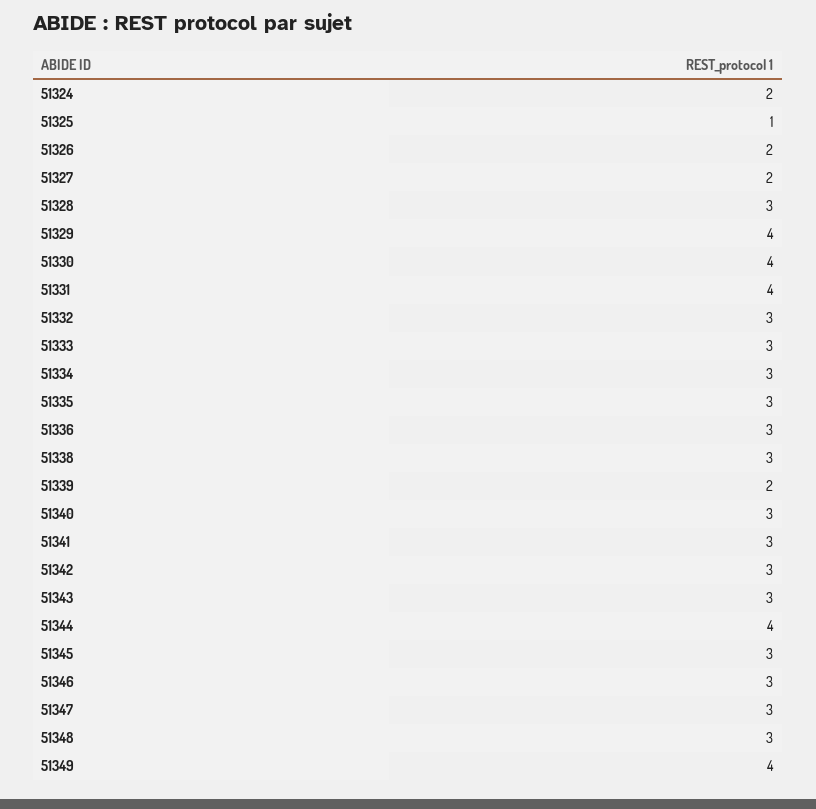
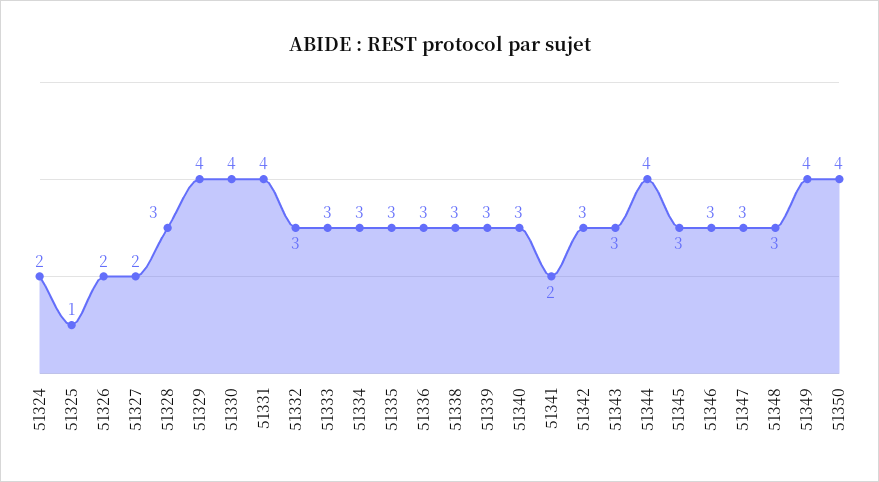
  {
    "51324": 2,
    "51325": 1,
    "51326": 2,
    "51327": 2,
    "51328": 3,
    "51329": 4,
    "51330": 4,
    "51331": 4,
    "51332": 3,
    "51333": 3,
    "51334": 3,
    "51335": 3,
    "51336": 3,
    "51338": 3,
-   "51339": 2,
+   "51339": 3,
    "51340": 3,
-   "51341": 3,
+   "51341": 2,
    "51342": 3,
    "51343": 3,
    "51344": 4,
    "51345": 3,
    "51346": 3,
    "51347": 3,
    "51348": 3,
-   "51349": 4
+   "51349": 4,
+   "51350": 4
  }

